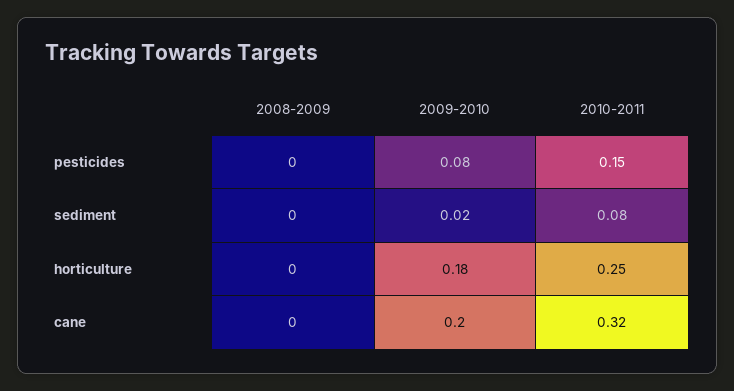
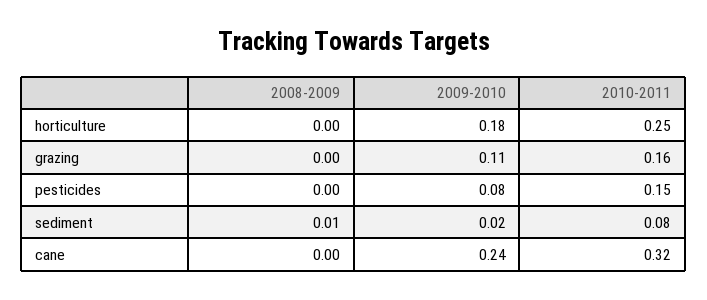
  {
    "2008-2009": {
      "pesticides": 0,
-     "sediment": 0,
+     "sediment": 0.01,
      "horticulture": 0,
-     "cane": 0
+     "cane": 0,
+     "grazing": 0
    },
    "2009-2010": {
      "pesticides": 0.08,
      "sediment": 0.02,
      "horticulture": 0.18,
-     "cane": 0.2
+     "cane": 0.24,
+     "grazing": 0.11
    },
    "2010-2011": {
      "pesticides": 0.15,
      "sediment": 0.08,
      "horticulture": 0.25,
-     "cane": 0.32
+     "cane": 0.32,
+     "grazing": 0.16
    }
  }

